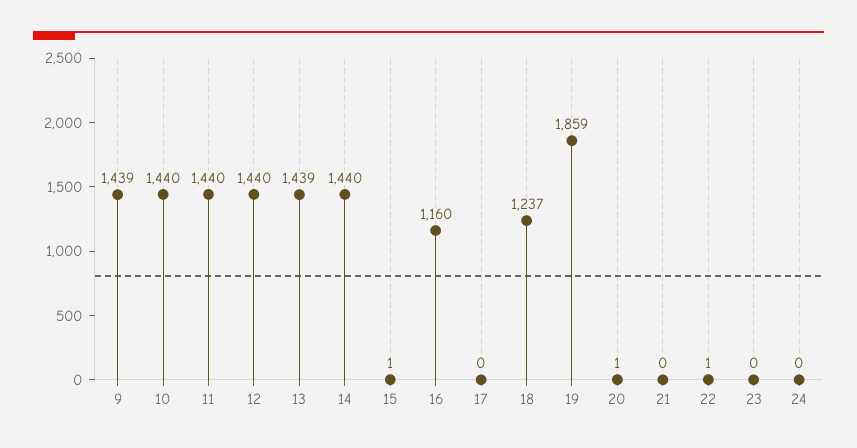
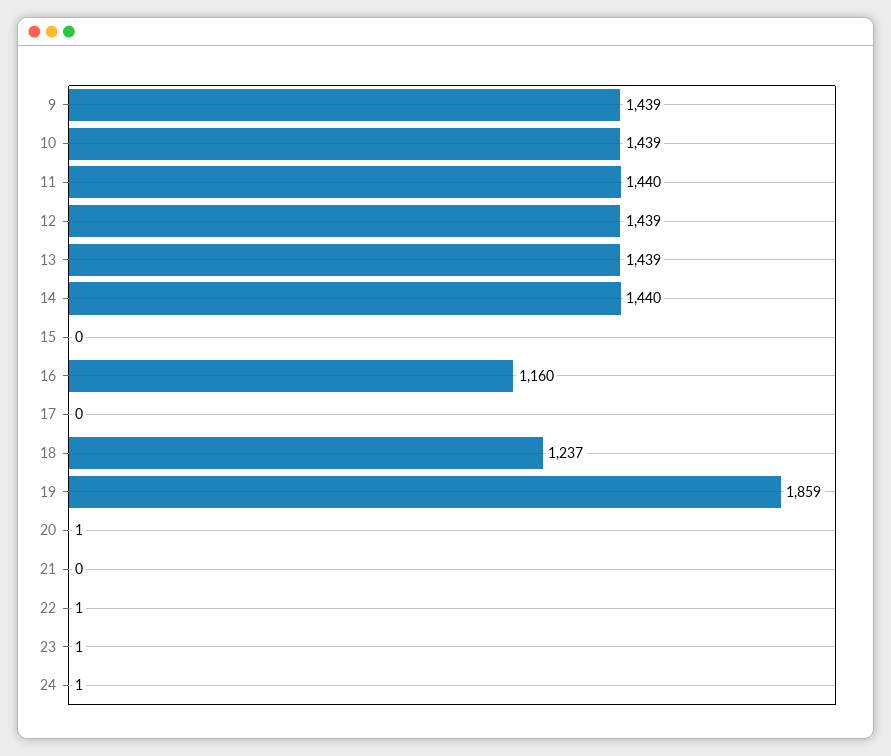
  {
    "9": 1439,
-   "10": 1440,
+   "10": 1439,
    "11": 1440,
-   "12": 1440,
+   "12": 1439,
    "13": 1439,
    "14": 1440,
-   "15": 1,
+   "15": 0,
    "16": 1160,
    "17": 0,
    "18": 1237,
    "19": 1859,
    "20": 1,
    "21": 0,
    "22": 1,
-   "23": 0,
+   "23": 1,
-   "24": 0
+   "24": 1
  }

